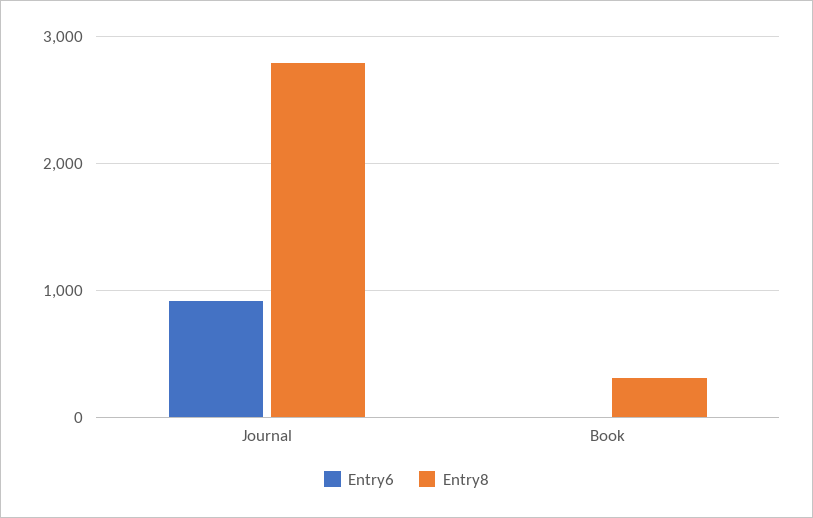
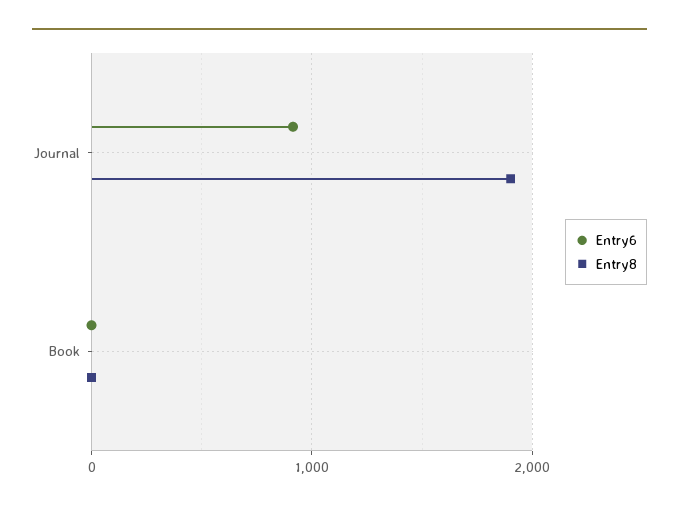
  {
    "Entry6": {
      "Journal": 900,
      "Book": 0
    },
    "Entry8": {
-     "Journal": 2800,
+     "Journal": 1900,
-     "Book": 300
+     "Book": 0
    }
  }

